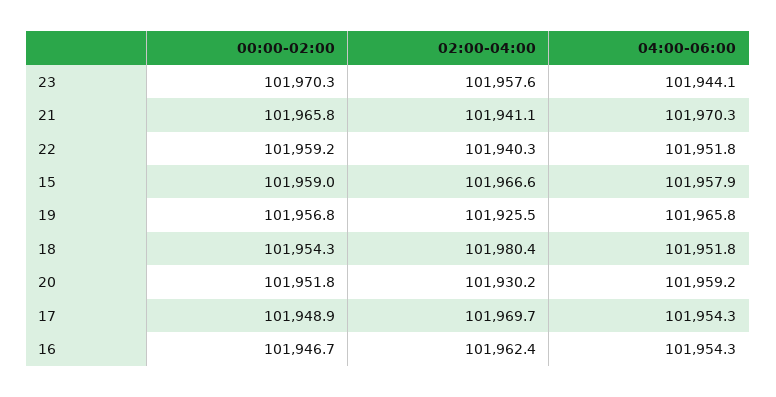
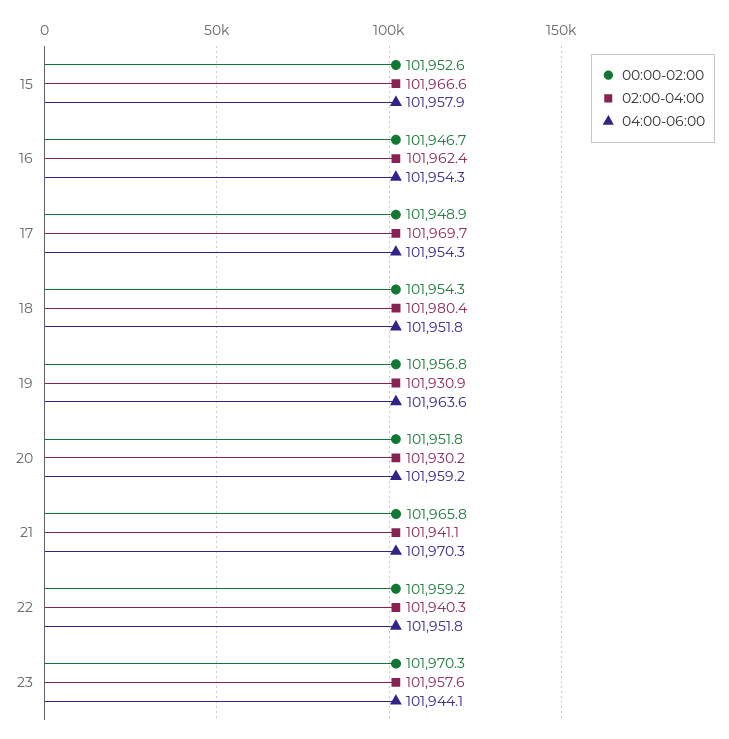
  {
    "00:00-02:00": {
      "23": 101970.3,
      "21": 101965.8,
      "22": 101959.2,
-     "15": 101959,
+     "15": 101952.6,
      "19": 101956.8,
      "18": 101954.3,
      "20": 101951.8,
      "17": 101948.9,
      "16": 101946.7
    },
    "02:00-04:00": {
      "23": 101957.6,
      "21": 101941.1,
      "22": 101940.3,
      "15": 101966.6,
-     "19": 101925.5,
+     "19": 101930.9,
      "18": 101980.4,
      "20": 101930.2,
      "17": 101969.7,
      "16": 101962.4
    },
    "04:00-06:00": {
      "23": 101944.1,
      "21": 101970.3,
      "22": 101951.8,
      "15": 101957.9,
-     "19": 101965.8,
+     "19": 101963.6,
      "18": 101951.8,
      "20": 101959.2,
      "17": 101954.3,
      "16": 101954.3
    }
  }

